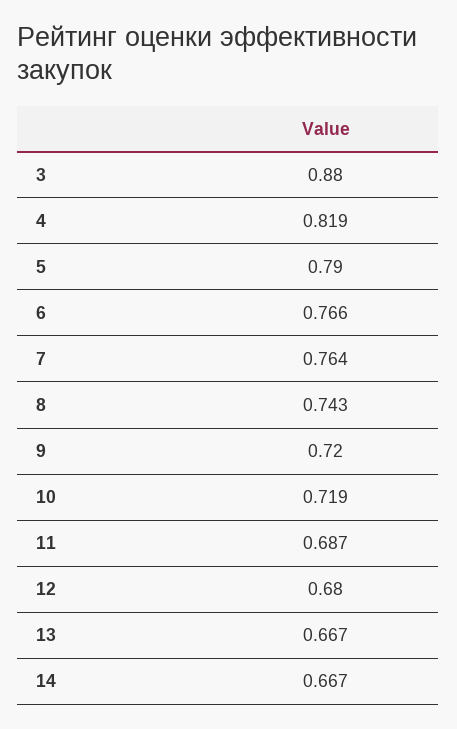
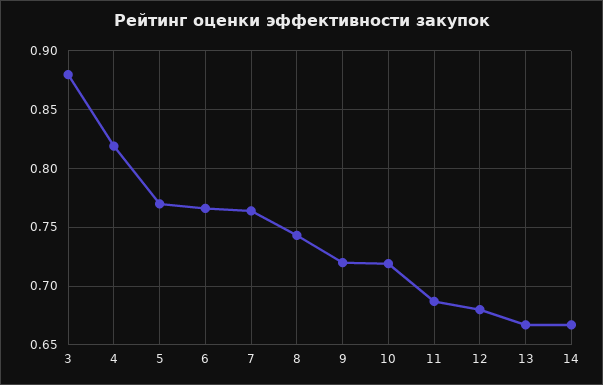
  {
    "3": 0.88,
    "4": 0.819,
-   "5": 0.79,
+   "5": 0.77,
    "6": 0.766,
    "7": 0.764,
    "8": 0.743,
    "9": 0.72,
    "10": 0.719,
    "11": 0.687,
    "12": 0.68,
    "13": 0.667,
    "14": 0.667
  }

